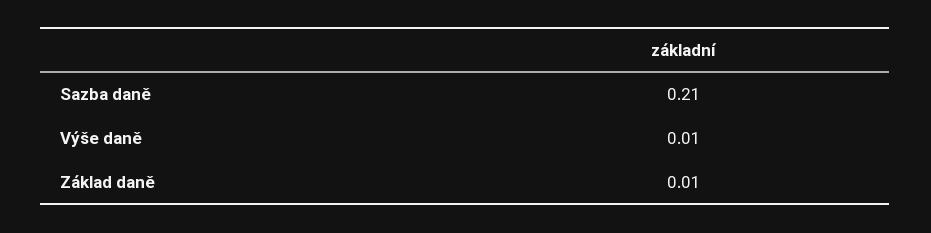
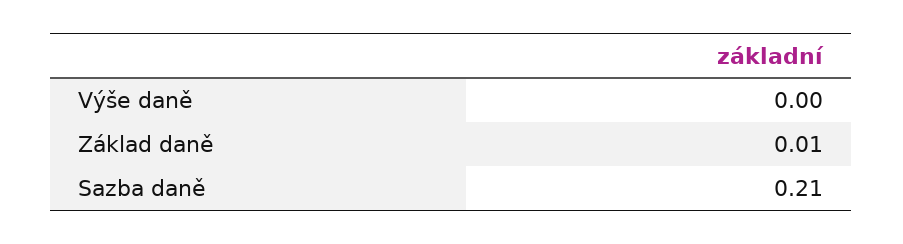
  {
    "Sazba daně": 0.21,
-   "Výše daně": 0.01,
+   "Výše daně": 0,
    "Základ daně": 0.01
  }

